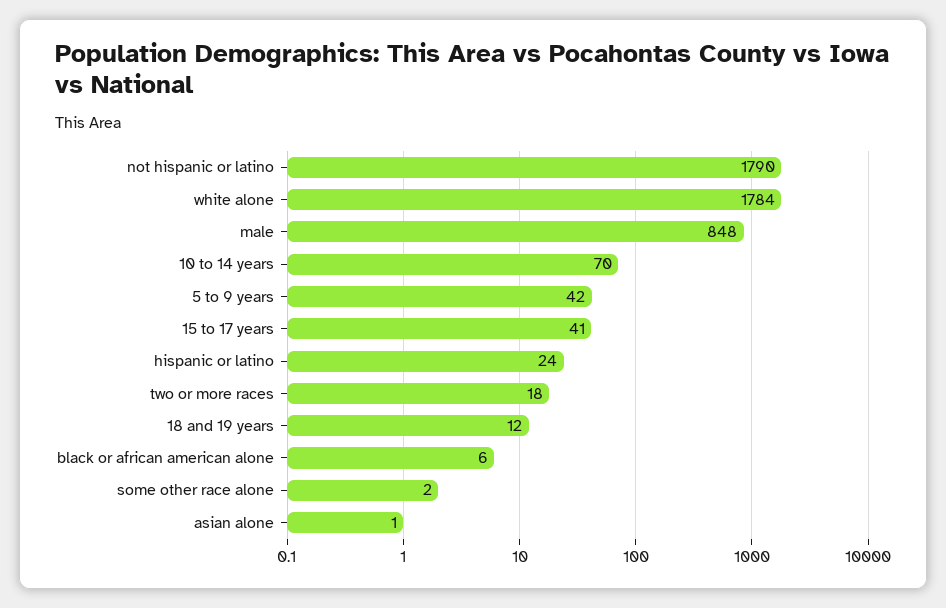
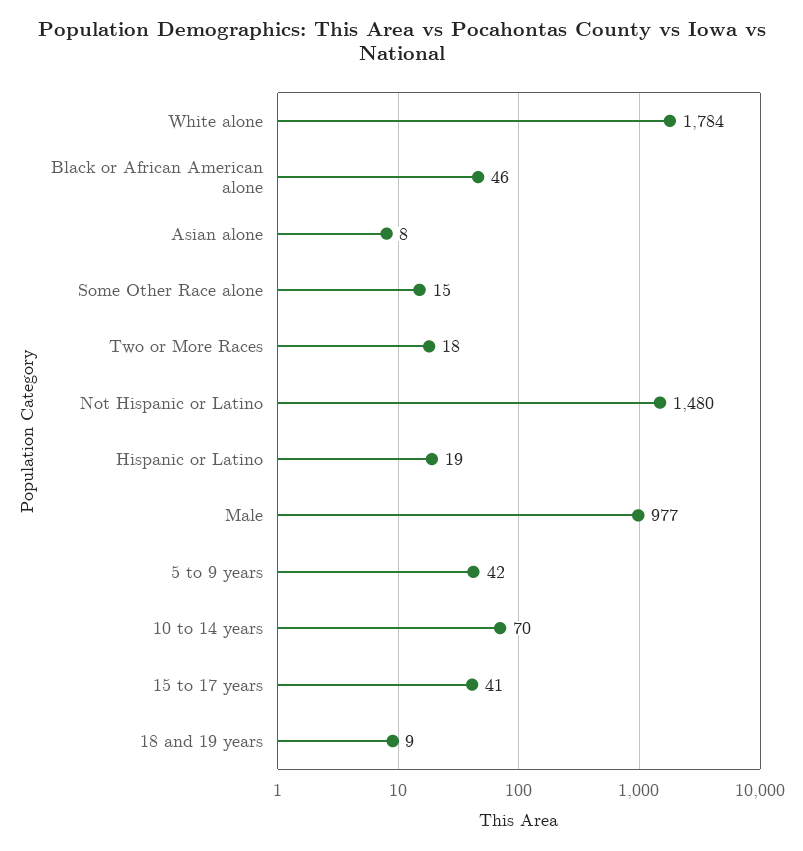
  {
-   "not hispanic or latino": 1790,
+   "not hispanic or latino": 1480,
    "white alone": 1784,
-   "male": 848,
+   "male": 977,
    "10 to 14 years": 70,
    "5 to 9 years": 42,
    "15 to 17 years": 41,
-   "hispanic or latino": 24,
+   "hispanic or latino": 19,
    "two or more races": 18,
-   "18 and 19 years": 12,
+   "18 and 19 years": 9,
-   "black or african american alone": 6,
+   "black or african american alone": 46,
-   "some other race alone": 2,
+   "some other race alone": 15,
-   "asian alone": 1
+   "asian alone": 8
  }

